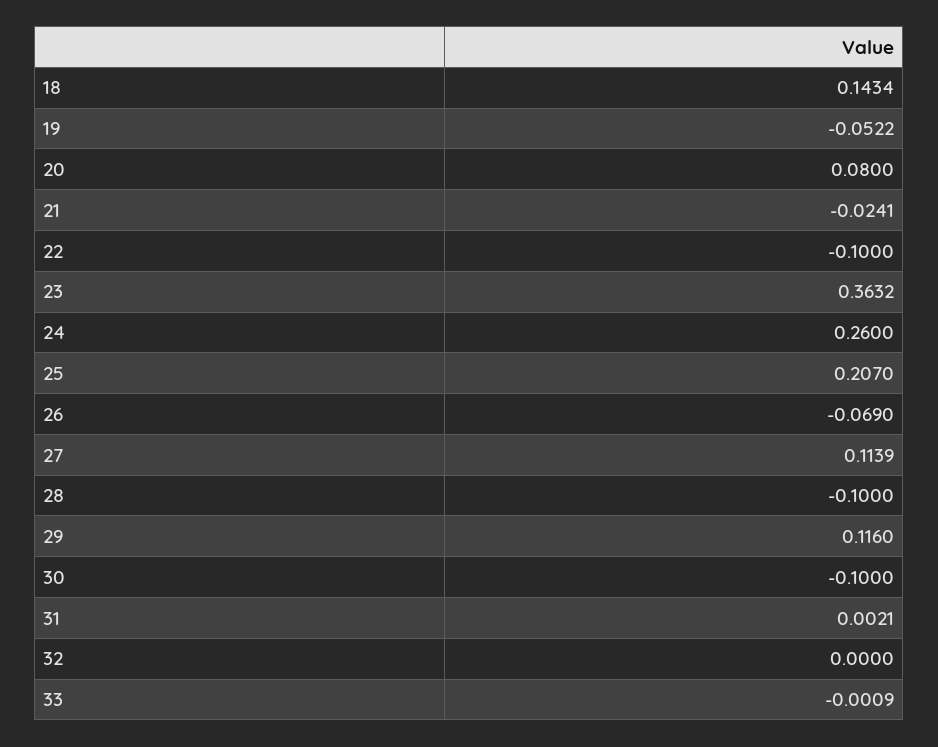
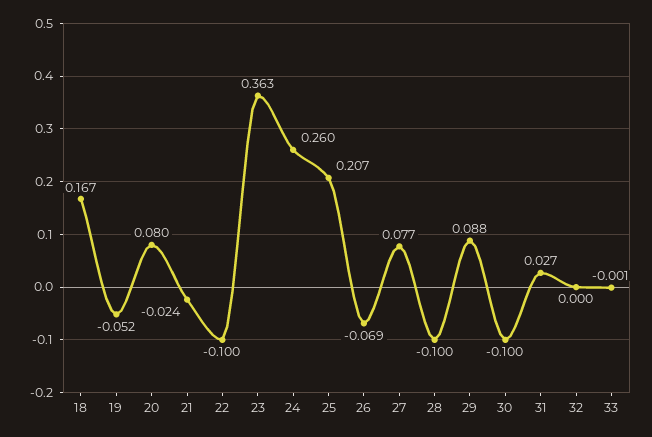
  {
-   "18": 0.1434,
+   "18": 0.167,
    "19": -0.0522,
    "20": 0.08,
    "21": -0.0241,
    "22": -0.1,
    "23": 0.3632,
    "24": 0.26,
    "25": 0.207,
    "26": -0.069,
-   "27": 0.1139,
+   "27": 0.077,
    "28": -0.1,
-   "29": 0.116,
+   "29": 0.088,
    "30": -0.1,
-   "31": 0.0021,
+   "31": 0.027,
    "32": 0,
    "33": -0.0009
  }

